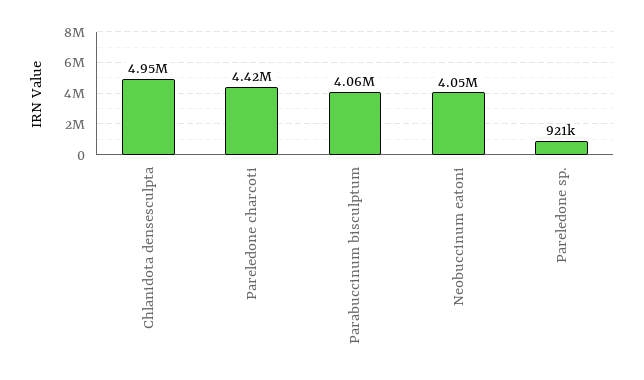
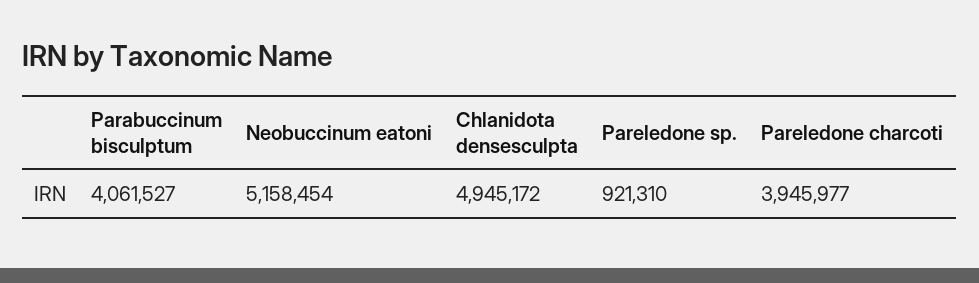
  {
    "Chlanidota densesculpta": 4945172,
-   "Pareledone charcoti": 4420000,
+   "Pareledone charcoti": 3945977,
    "Parabuccinum bisculptum": 4061527,
-   "Neobuccinum eatoni": 4050000,
+   "Neobuccinum eatoni": 5158454,
    "Pareledone sp.": 921310
  }

